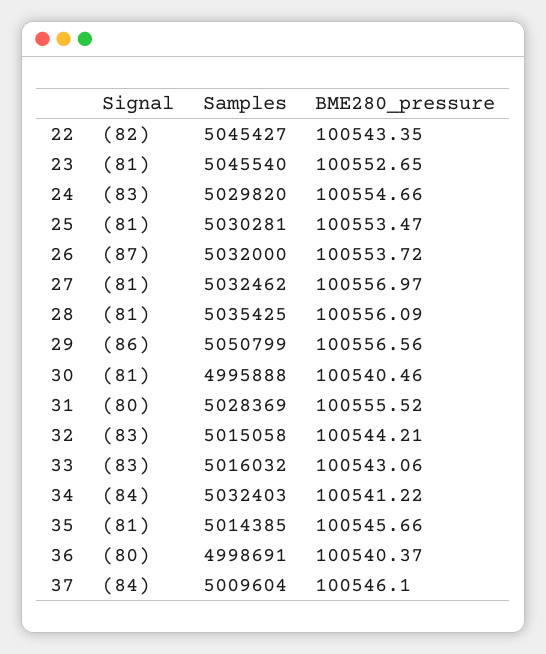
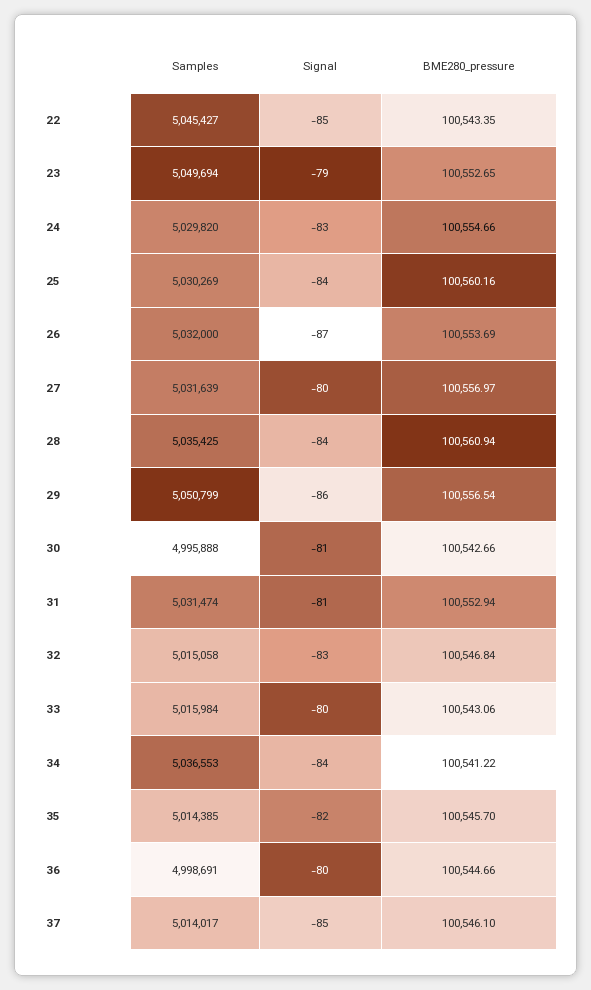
  {
    "Signal": {
-     "22": -82,
+     "22": -85,
-     "23": -81,
+     "23": -79,
      "24": -83,
-     "25": -81,
+     "25": -84,
      "26": -87,
-     "27": -81,
+     "27": -80,
-     "28": -81,
+     "28": -84,
      "29": -86,
      "30": -81,
-     "31": -80,
+     "31": -81,
      "32": -83,
-     "33": -83,
+     "33": -80,
      "34": -84,
-     "35": -81,
+     "35": -82,
      "36": -80,
-     "37": -84
+     "37": -85
    },
    "Samples": {
      "22": 5045427,
-     "23": 5045540,
+     "23": 5049694,
      "24": 5029820,
-     "25": 5030281,
+     "25": 5030269,
      "26": 5032000,
-     "27": 5032462,
+     "27": 5031639,
      "28": 5035425,
      "29": 5050799,
      "30": 4995888,
-     "31": 5028369,
+     "31": 5031474,
      "32": 5015058,
-     "33": 5016032,
+     "33": 5015984,
-     "34": 5032403,
+     "34": 5036553,
      "35": 5014385,
      "36": 4998691,
-     "37": 5009604
+     "37": 5014017
    },
    "BME280_pressure": {
      "22": 100543.35,
      "23": 100552.65,
      "24": 100554.66,
-     "25": 100553.47,
+     "25": 100560.16,
-     "26": 100553.72,
+     "26": 100553.69,
      "27": 100556.97,
-     "28": 100556.09,
+     "28": 100560.94,
-     "29": 100556.56,
+     "29": 100556.54,
-     "30": 100540.46,
+     "30": 100542.66,
-     "31": 100555.52,
+     "31": 100552.94,
-     "32": 100544.21,
+     "32": 100546.84,
      "33": 100543.06,
      "34": 100541.22,
-     "35": 100545.66,
+     "35": 100545.7,
-     "36": 100540.37,
+     "36": 100544.66,
      "37": 100546.1
    }
  }

